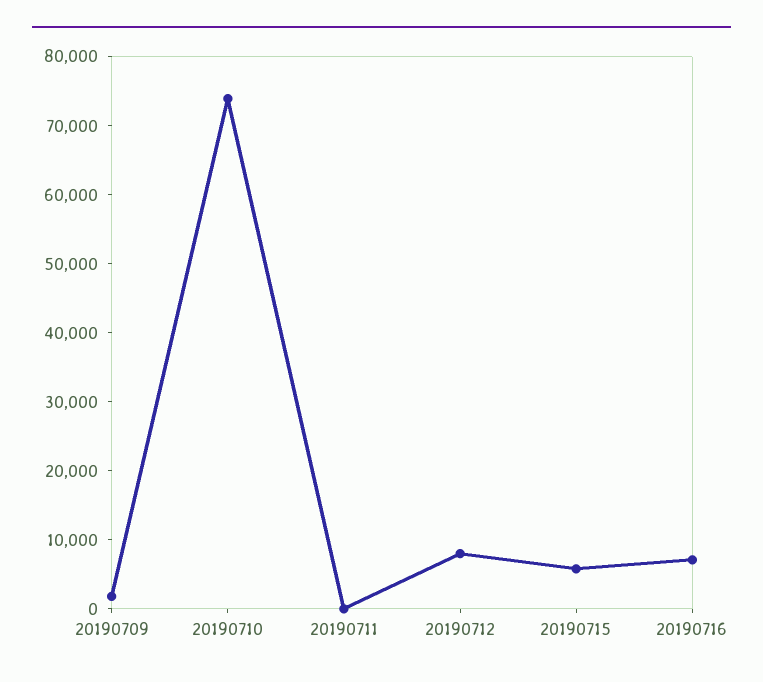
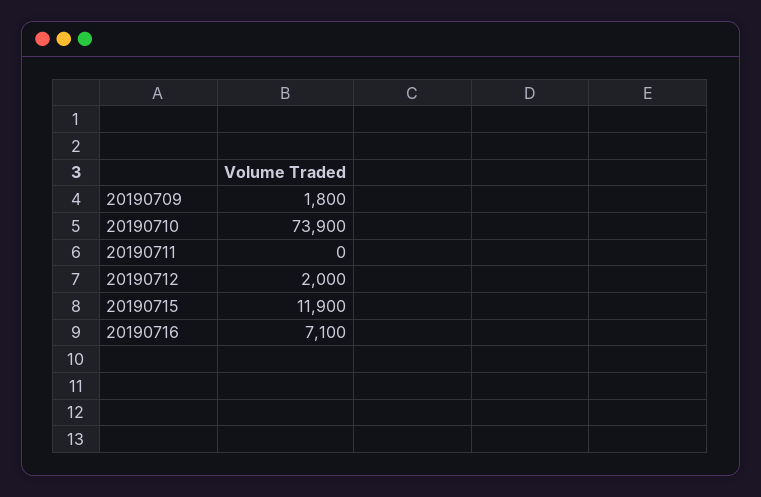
  {
    "20190709": 1800,
    "20190710": 73900,
    "20190711": 0,
-   "20190712": 8000,
+   "20190712": 2000,
-   "20190715": 6000,
+   "20190715": 11900,
    "20190716": 7100
  }

